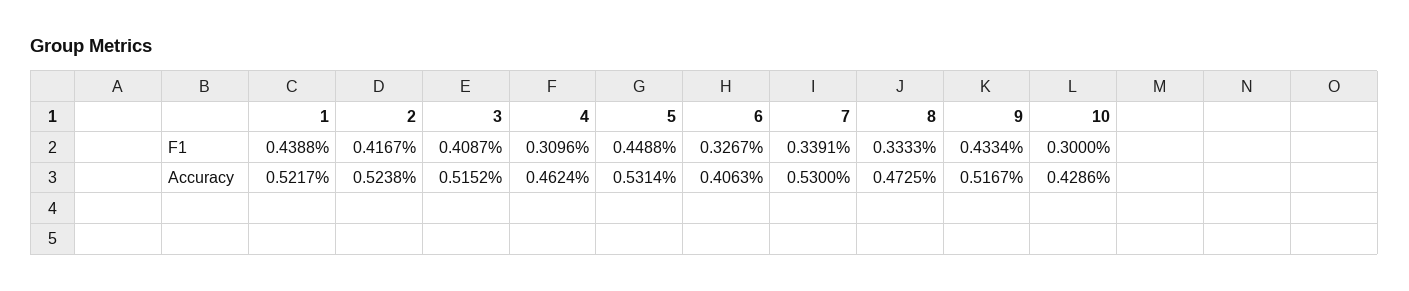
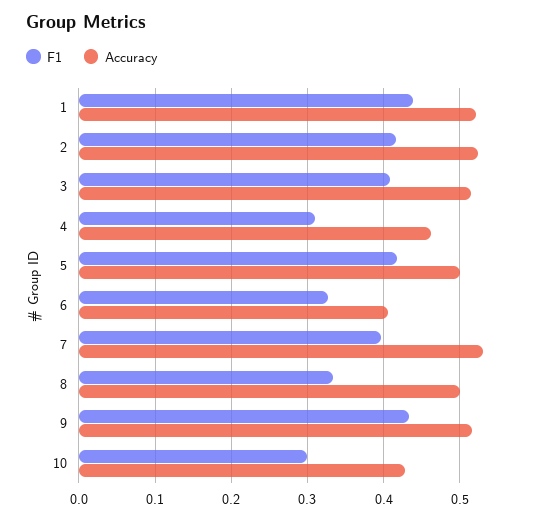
  {
    "F1": {
      "1": 0.4388,
      "2": 0.4167,
      "3": 0.4087,
      "4": 0.3096,
-     "5": 0.4488,
+     "5": 0.42,
      "6": 0.3267,
-     "7": 0.3391,
+     "7": 0.4,
      "8": 0.3333,
      "9": 0.4334,
      "10": 0.3
    },
    "Accuracy": {
      "1": 0.5217,
      "2": 0.5238,
      "3": 0.5152,
      "4": 0.4624,
-     "5": 0.5314,
+     "5": 0.5,
      "6": 0.4063,
      "7": 0.53,
-     "8": 0.4725,
+     "8": 0.5,
      "9": 0.5167,
      "10": 0.4286
    }
  }

